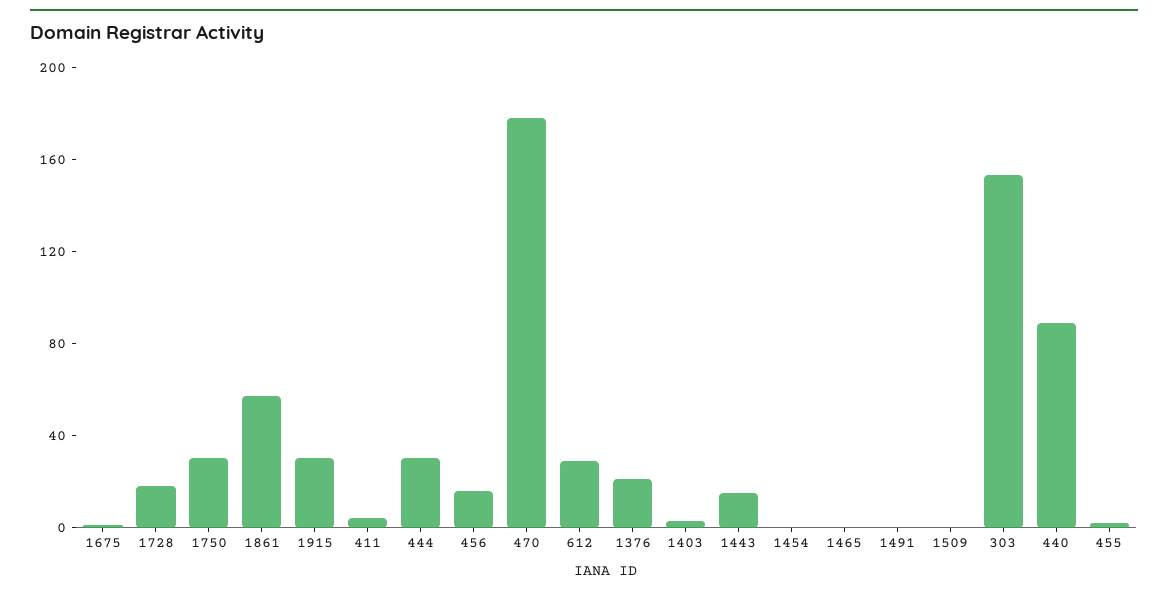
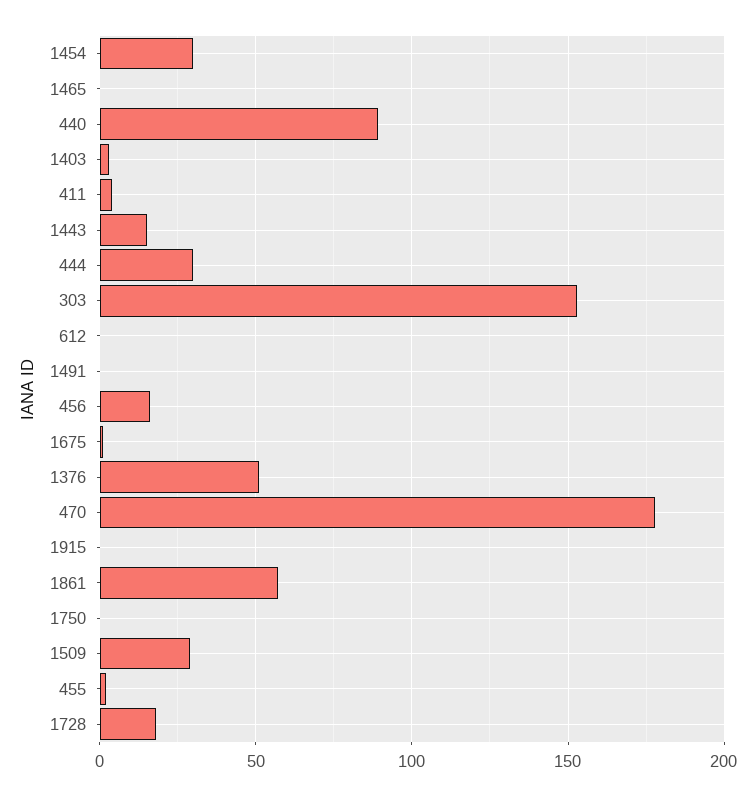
  {
    "1675": 0,
    "1728": 20,
-   "1750": 30,
+   "1750": 0,
    "1861": 55,
-   "1915": 30,
+   "1915": 0,
    "411": 5,
    "444": 30,
    "456": 15,
    "470": 180,
-   "612": 30,
+   "612": 0,
-   "1376": 20,
+   "1376": 50,
    "1403": 5,
    "1443": 15,
-   "1454": 0,
+   "1454": 30,
    "1465": 0,
    "1491": 0,
-   "1509": 0,
+   "1509": 30,
    "303": 155,
    "440": 90,
    "455": 0
  }

